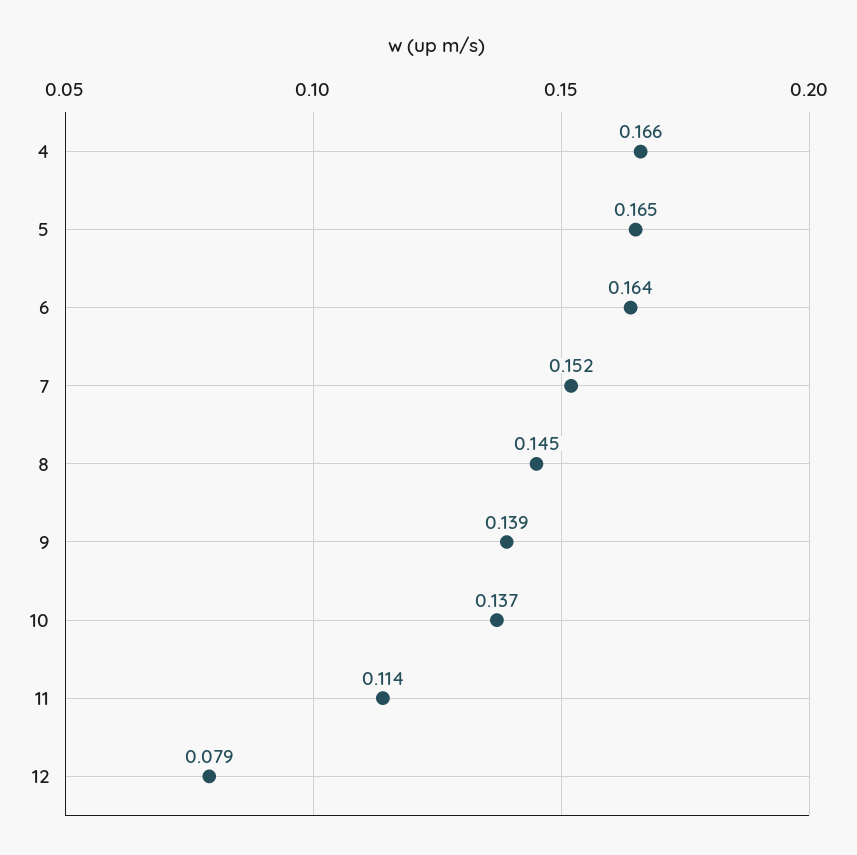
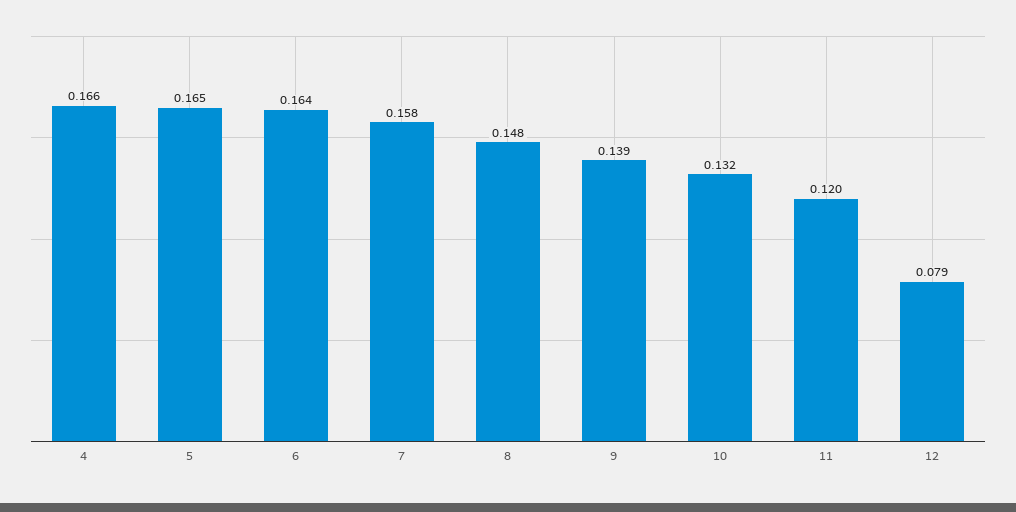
  {
    "4": 0.166,
    "5": 0.165,
    "6": 0.164,
-   "7": 0.152,
+   "7": 0.158,
-   "8": 0.145,
+   "8": 0.148,
    "9": 0.139,
-   "10": 0.137,
+   "10": 0.132,
-   "11": 0.114,
+   "11": 0.12,
    "12": 0.079
  }

